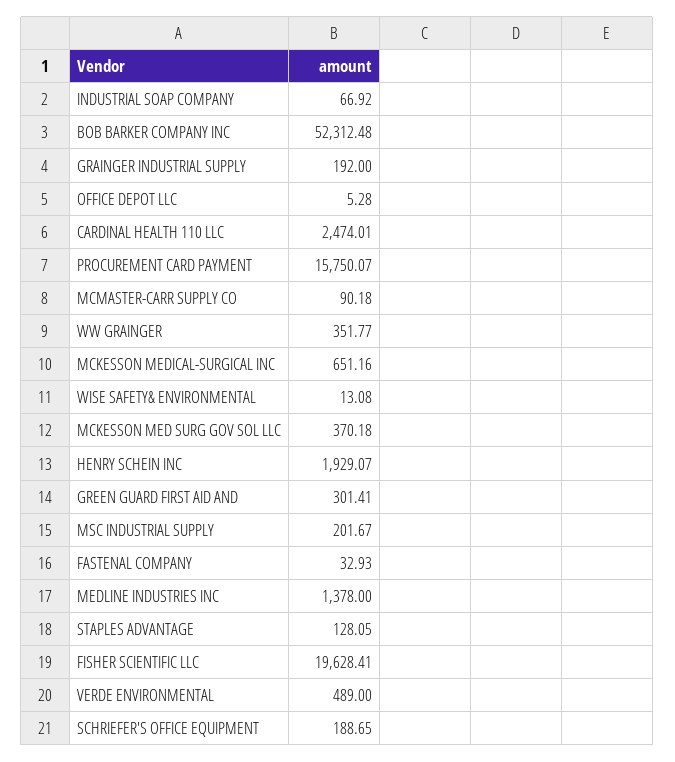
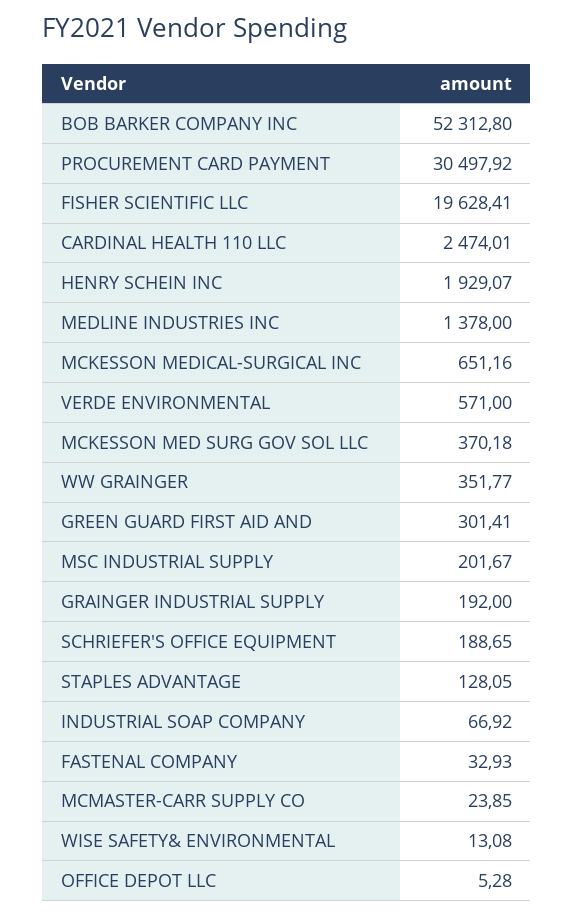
  {
    "INDUSTRIAL SOAP COMPANY": 66.92,
-   "BOB BARKER COMPANY INC": 52312.48,
+   "BOB BARKER COMPANY INC": 52312.8,
    "GRAINGER INDUSTRIAL SUPPLY": 192,
    "OFFICE DEPOT LLC": 5.28,
    "CARDINAL HEALTH 110 LLC": 2474.01,
-   "PROCUREMENT CARD PAYMENT": 15750.07,
+   "PROCUREMENT CARD PAYMENT": 30497.92,
-   "MCMASTER-CARR SUPPLY CO": 90.18,
+   "MCMASTER-CARR SUPPLY CO": 23.85,
    "WW GRAINGER": 351.77,
    "MCKESSON MEDICAL-SURGICAL INC": 651.16,
    "WISE SAFETY& ENVIRONMENTAL": 13.08,
    "MCKESSON MED SURG GOV SOL LLC": 370.18,
    "HENRY SCHEIN INC": 1929.07,
    "GREEN GUARD FIRST AID AND": 301.41,
    "MSC INDUSTRIAL SUPPLY": 201.67,
    "FASTENAL COMPANY": 32.93,
    "MEDLINE INDUSTRIES INC": 1378,
    "STAPLES ADVANTAGE": 128.05,
    "FISHER SCIENTIFIC LLC": 19628.41,
-   "VERDE ENVIRONMENTAL": 489,
+   "VERDE ENVIRONMENTAL": 571,
    "SCHRIEFER'S OFFICE EQUIPMENT": 188.65
  }

